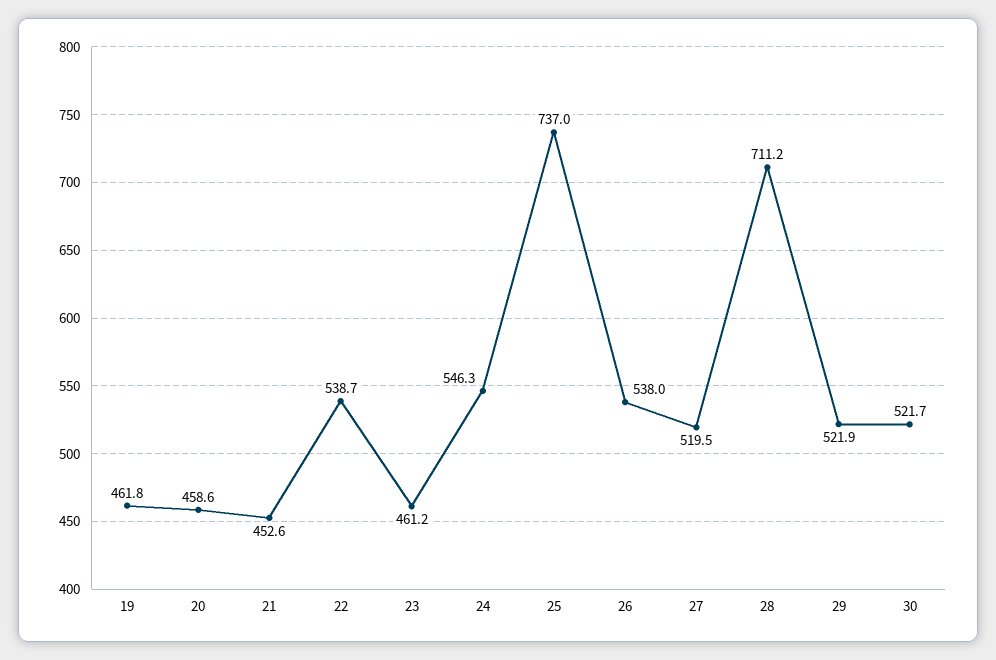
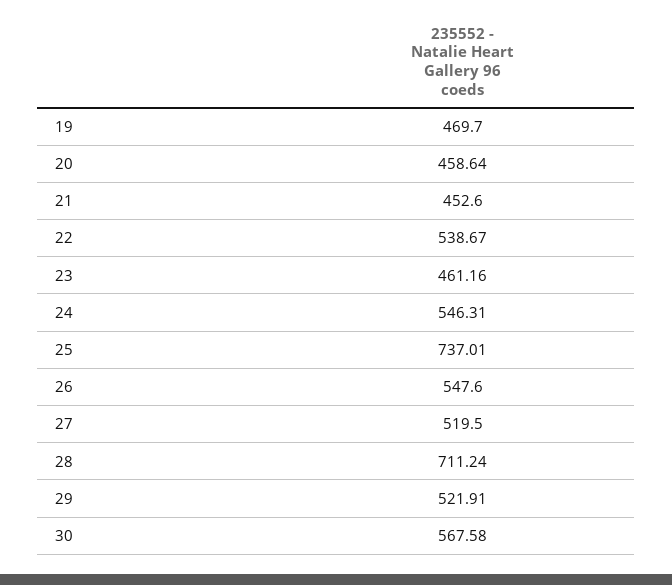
  {
-   "19": 461.8,
+   "19": 469.7,
    "20": 458.64,
    "21": 452.6,
    "22": 538.67,
    "23": 461.16,
    "24": 546.31,
    "25": 737.01,
-   "26": 538,
+   "26": 547.6,
    "27": 519.5,
    "28": 711.24,
    "29": 521.91,
-   "30": 521.7
+   "30": 567.58
  }

